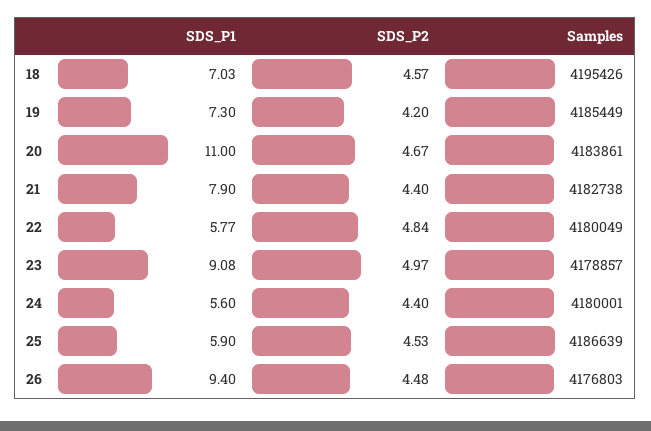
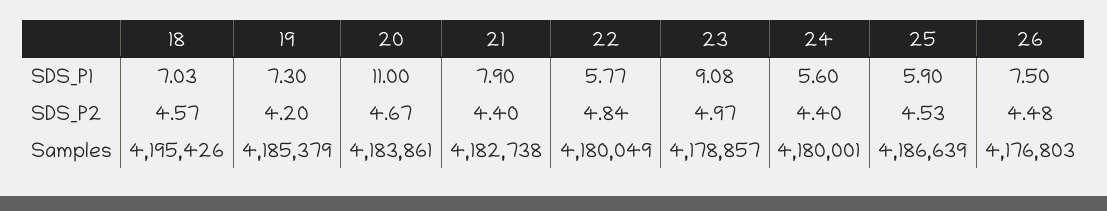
  {
    "SDS_P1": {
      "18": 7.03,
      "19": 7.3,
      "20": 11,
      "21": 7.9,
      "22": 5.77,
      "23": 9.08,
      "24": 5.6,
      "25": 5.9,
-     "26": 9.4
+     "26": 7.5
    },
    "SDS_P2": {
      "18": 4.57,
      "19": 4.2,
      "20": 4.67,
      "21": 4.4,
      "22": 4.84,
      "23": 4.97,
      "24": 4.4,
      "25": 4.53,
      "26": 4.48
    },
    "Samples": {
      "18": 4195426,
-     "19": 4185449,
+     "19": 4185379,
      "20": 4183861,
      "21": 4182738,
      "22": 4180049,
      "23": 4178857,
      "24": 4180001,
      "25": 4186639,
      "26": 4176803
    }
  }

